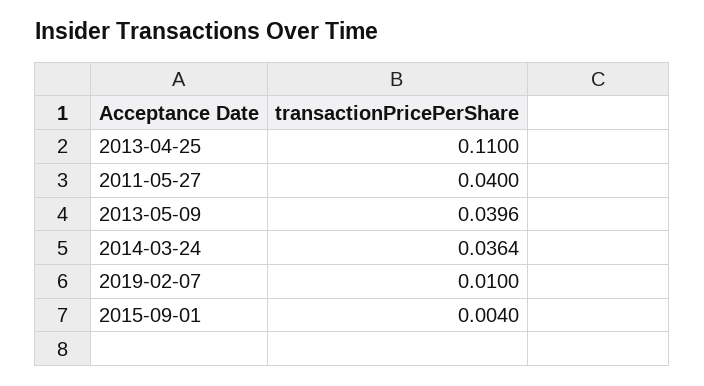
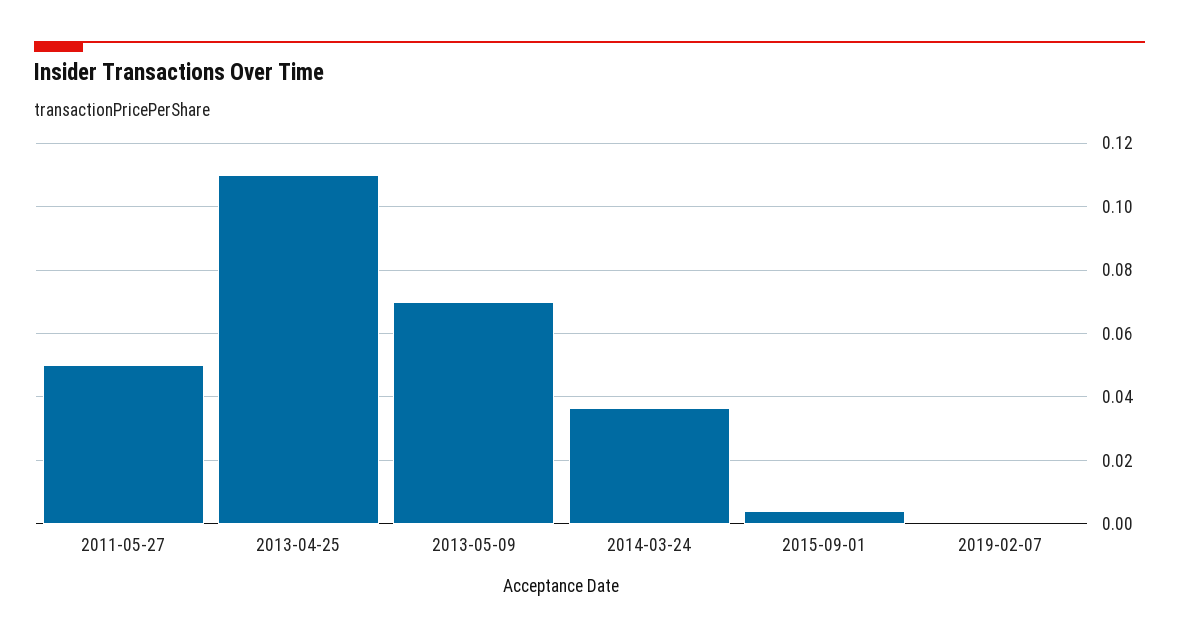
  {
    "2013-04-25": 0.11,
-   "2011-05-27": 0.04,
+   "2011-05-27": 0.05,
-   "2013-05-09": 0.0396,
+   "2013-05-09": 0.07,
    "2014-03-24": 0.0364,
-   "2019-02-07": 0.01,
+   "2019-02-07": 0,
    "2015-09-01": 0.004
  }

